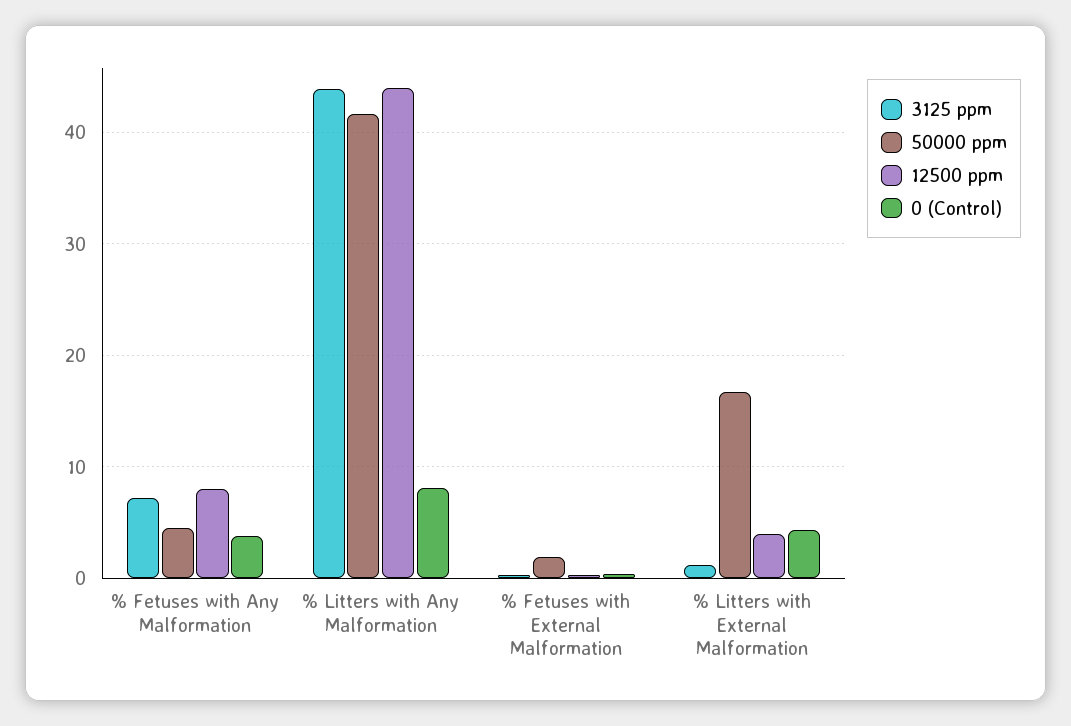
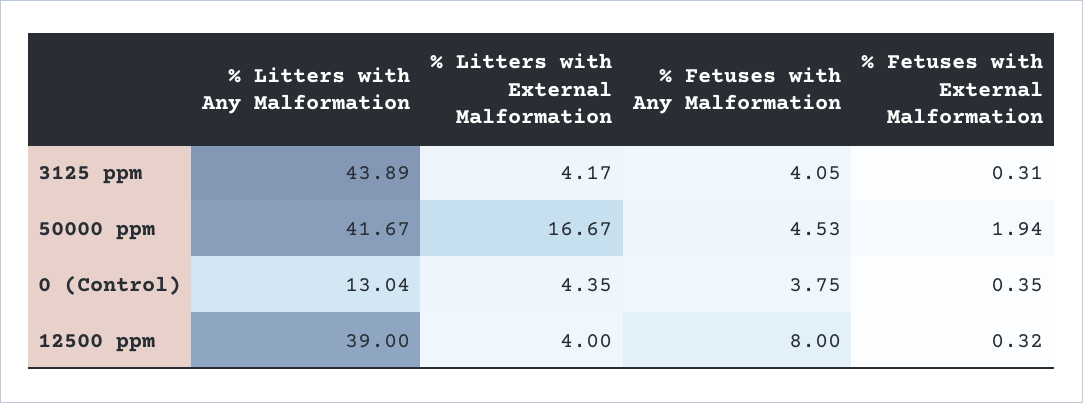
  {
    "3125 ppm": {
-     "% Fetuses with Any Malformation": 7,
+     "% Fetuses with Any Malformation": 4.05,
      "% Litters with Any Malformation": 43.89,
      "% Fetuses with External Malformation": 0.31,
-     "% Litters with External Malformation": 1
+     "% Litters with External Malformation": 4.17
    },
    "50000 ppm": {
      "% Fetuses with Any Malformation": 4.53,
      "% Litters with Any Malformation": 41.67,
      "% Fetuses with External Malformation": 1.94,
      "% Litters with External Malformation": 16.67
    },
    "12500 ppm": {
      "% Fetuses with Any Malformation": 8,
-     "% Litters with Any Malformation": 44,
+     "% Litters with Any Malformation": 39,
      "% Fetuses with External Malformation": 0.32,
      "% Litters with External Malformation": 4
    },
    "0 (Control)": {
      "% Fetuses with Any Malformation": 3.75,
-     "% Litters with Any Malformation": 8,
+     "% Litters with Any Malformation": 13.04,
      "% Fetuses with External Malformation": 0.35,
      "% Litters with External Malformation": 4.35
    }
  }

